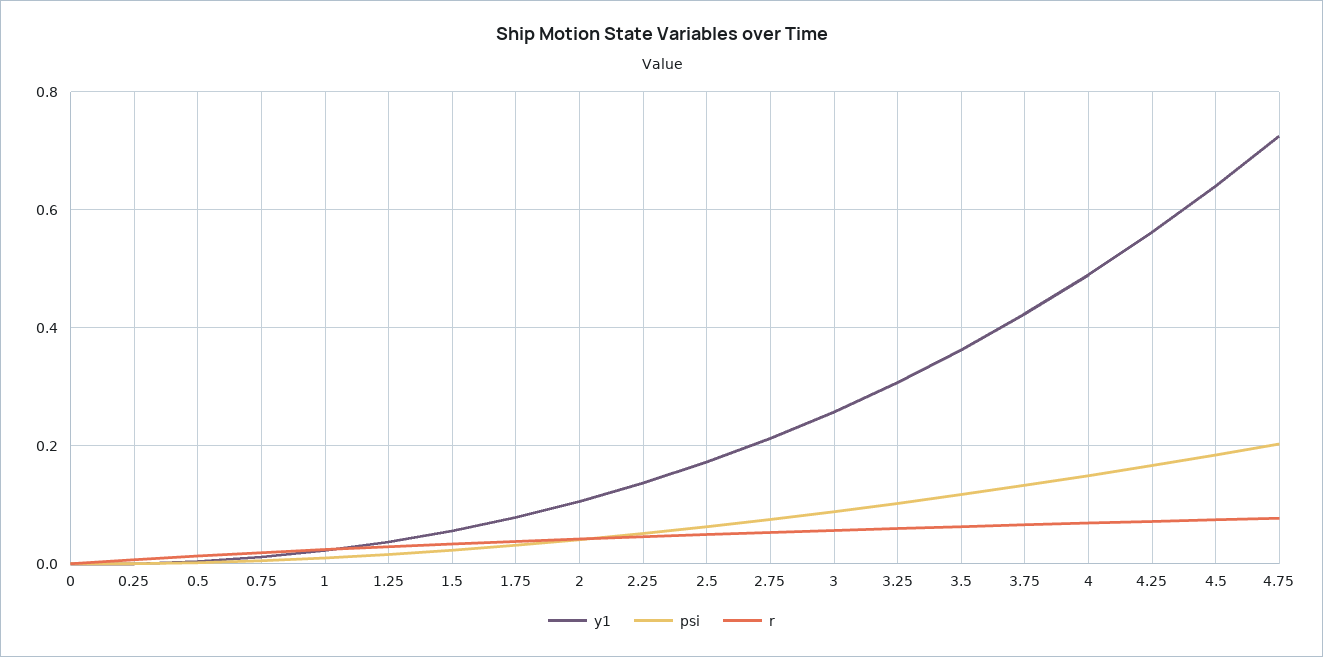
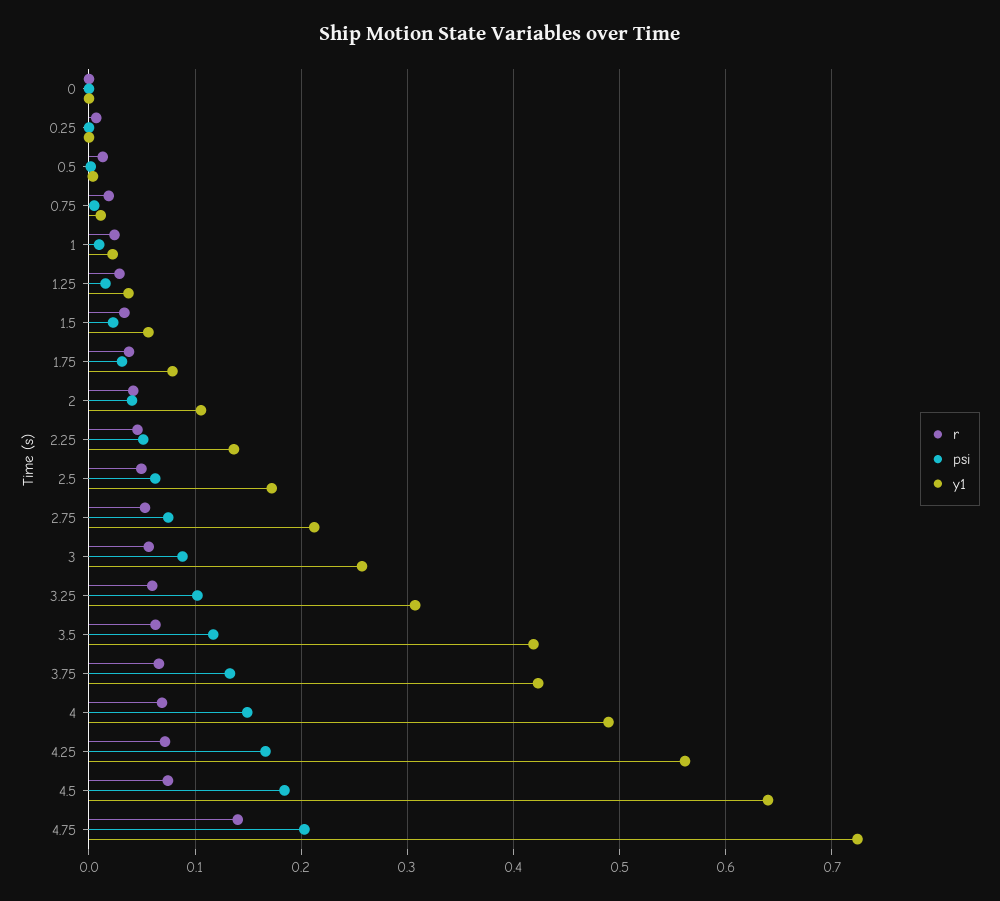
  {
    "y1": {
      "0": 0,
      "0.25": 0,
      "0.5": 0,
      "0.75": 0.01,
      "1": 0.02,
      "1.25": 0.04,
      "1.5": 0.06,
      "1.75": 0.08,
      "2": 0.11,
      "2.25": 0.14,
      "2.5": 0.17,
      "2.75": 0.21,
      "3": 0.26,
      "3.25": 0.31,
-     "3.5": 0.36,
+     "3.5": 0.42,
      "3.75": 0.42,
      "4": 0.49,
      "4.25": 0.56,
      "4.5": 0.64,
      "4.75": 0.72
    },
    "psi": {
      "0": 0,
      "0.25": 0,
      "0.5": 0,
      "0.75": 0.01,
      "1": 0.01,
      "1.25": 0.02,
      "1.5": 0.02,
      "1.75": 0.03,
      "2": 0.04,
      "2.25": 0.05,
      "2.5": 0.06,
      "2.75": 0.07,
      "3": 0.09,
      "3.25": 0.1,
      "3.5": 0.12,
      "3.75": 0.13,
      "4": 0.15,
      "4.25": 0.17,
      "4.5": 0.18,
      "4.75": 0.2
    },
    "r": {
      "0": 0,
      "0.25": 0.01,
      "0.5": 0.01,
      "0.75": 0.02,
      "1": 0.02,
      "1.25": 0.03,
      "1.5": 0.03,
      "1.75": 0.04,
      "2": 0.04,
      "2.25": 0.05,
      "2.5": 0.05,
      "2.75": 0.05,
      "3": 0.06,
      "3.25": 0.06,
      "3.5": 0.06,
      "3.75": 0.07,
      "4": 0.07,
      "4.25": 0.07,
      "4.5": 0.07,
-     "4.75": 0.08
+     "4.75": 0.14
    }
  }

